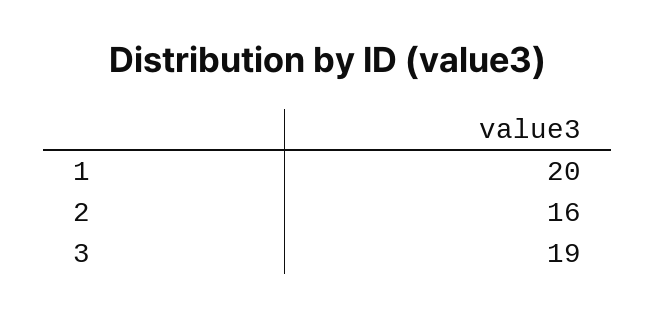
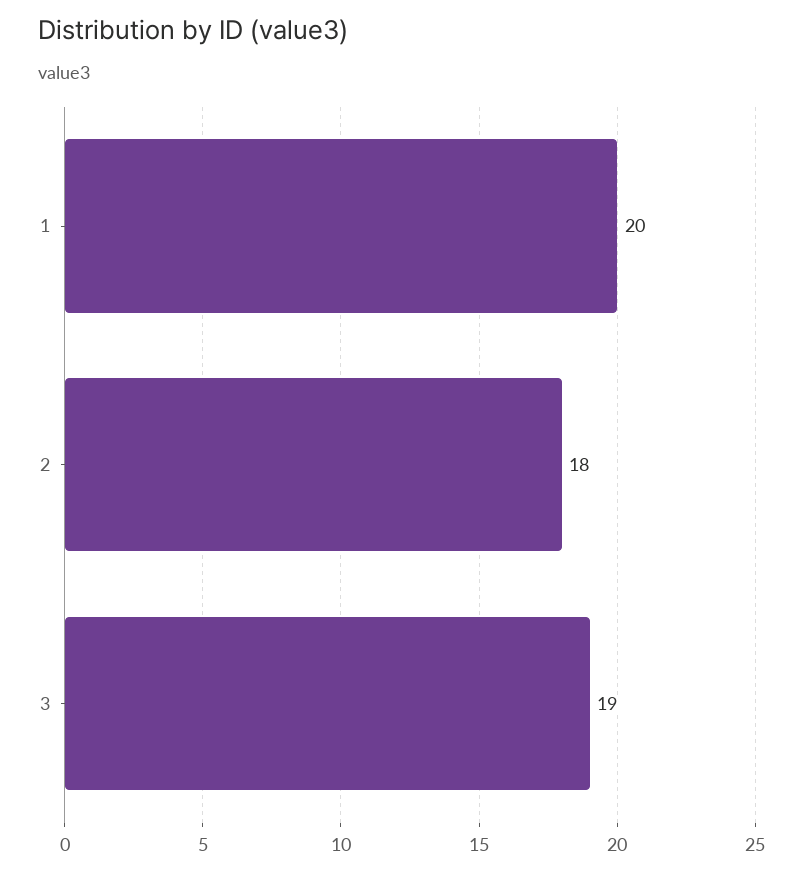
  {
    "1": 20,
-   "2": 16,
+   "2": 18,
    "3": 19
  }

